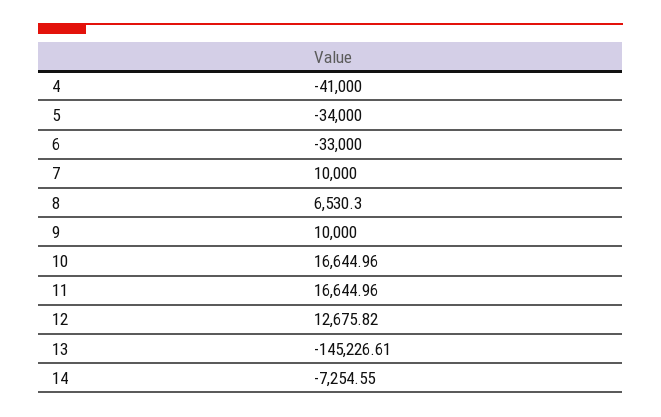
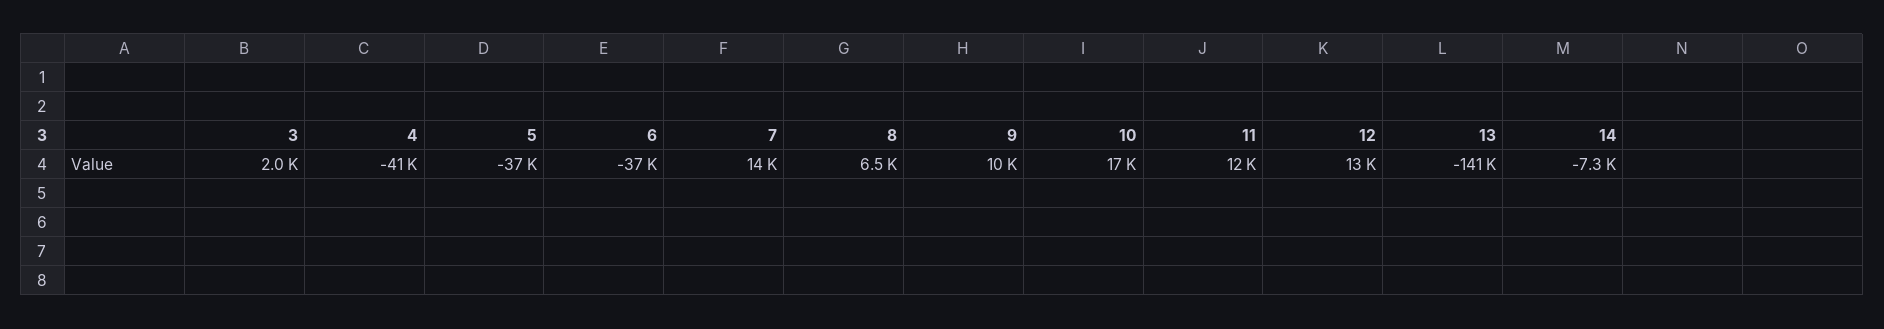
  {
    "4": -41000,
-   "5": -34000,
+   "5": -37000,
-   "6": -33000,
+   "6": -37000,
-   "7": 10000,
+   "7": 14000,
    "8": 6530.3,
    "9": 10000,
    "10": 16644.96,
-   "11": 16644.96,
+   "11": 12000,
    "12": 12675.82,
-   "13": -145226.61,
+   "13": -141000,
-   "14": -7254.55
+   "14": -7254.55,
+   "3": 2000
  }

